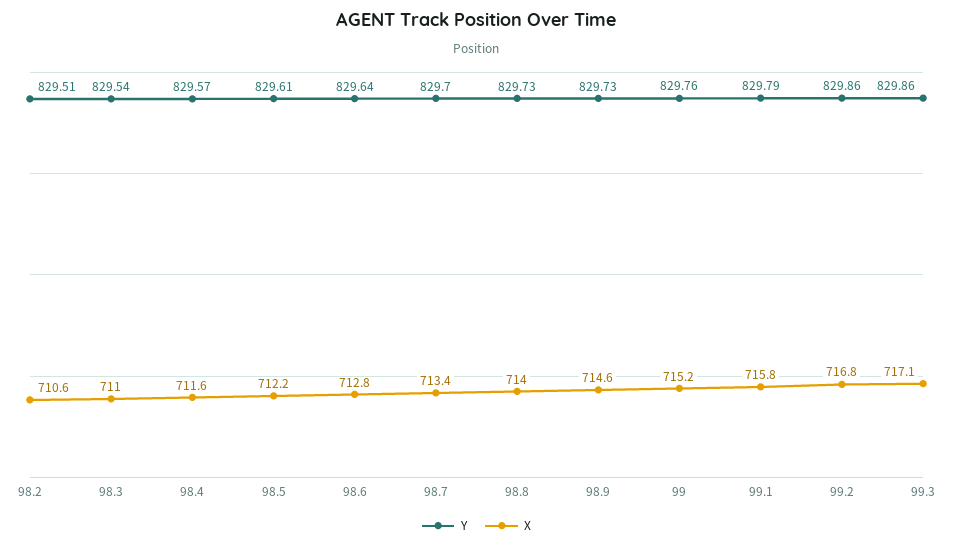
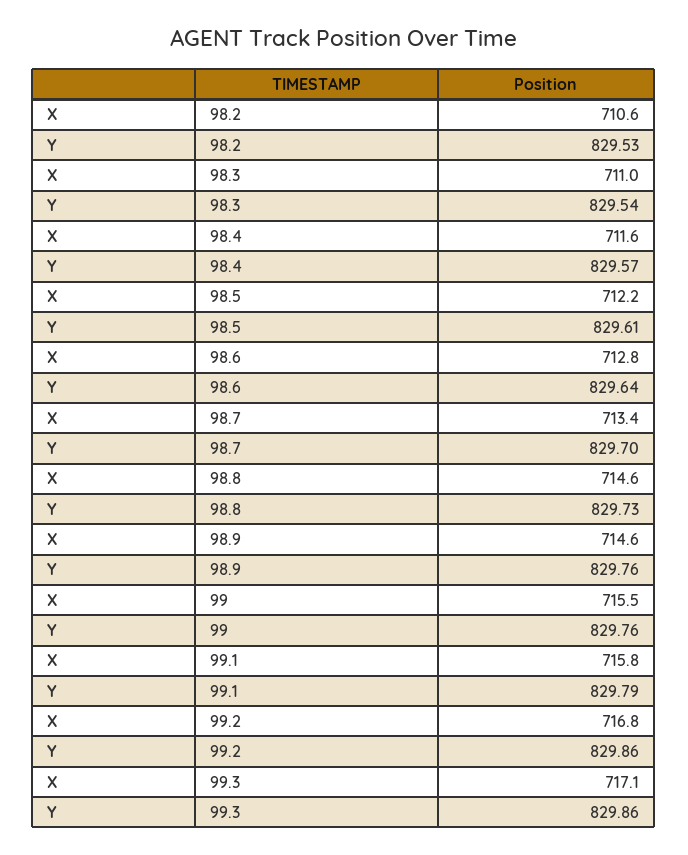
  {
    "Y": {
-     "98.2": 829.51,
+     "98.2": 829.53,
      "98.3": 829.54,
      "98.4": 829.57,
      "98.5": 829.61,
      "98.6": 829.64,
      "98.7": 829.7,
      "98.8": 829.73,
-     "98.9": 829.73,
+     "98.9": 829.76,
      "99": 829.76,
      "99.1": 829.79,
      "99.2": 829.86,
      "99.3": 829.86
    },
    "X": {
      "98.2": 710.6,
      "98.3": 711,
      "98.4": 711.6,
      "98.5": 712.2,
      "98.6": 712.8,
      "98.7": 713.4,
-     "98.8": 714,
+     "98.8": 714.6,
      "98.9": 714.6,
-     "99": 715.2,
+     "99": 715.5,
      "99.1": 715.8,
      "99.2": 716.8,
      "99.3": 717.1
    }
  }

